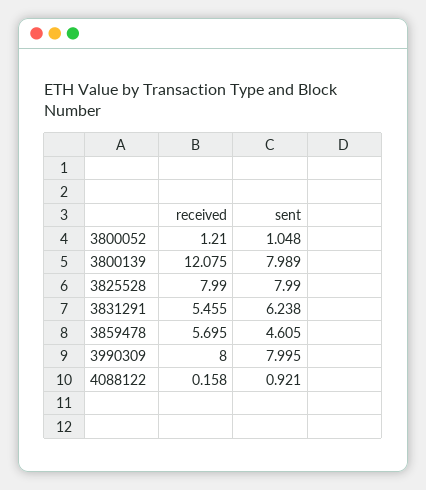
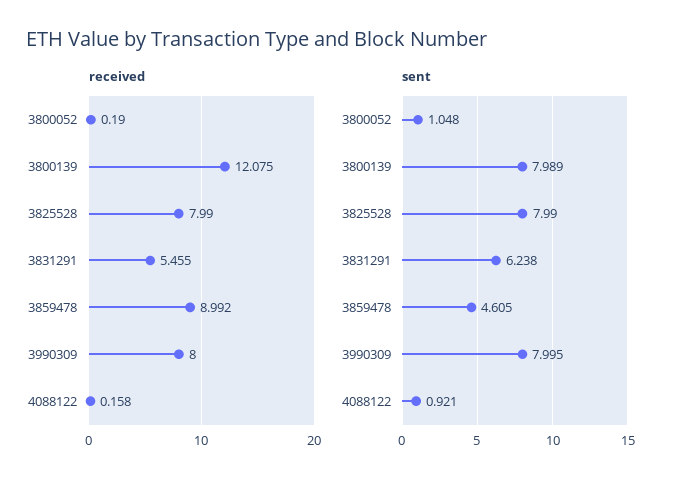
  {
    "received": {
-     "3800052": 1.21,
+     "3800052": 0.19,
      "3800139": 12.075,
      "3825528": 7.99,
      "3831291": 5.455,
-     "3859478": 5.695,
+     "3859478": 8.992,
      "3990309": 8,
      "4088122": 0.158
    },
    "sent": {
      "3800052": 1.048,
      "3800139": 7.989,
      "3825528": 7.99,
      "3831291": 6.238,
      "3859478": 4.605,
      "3990309": 7.995,
      "4088122": 0.921
    }
  }

